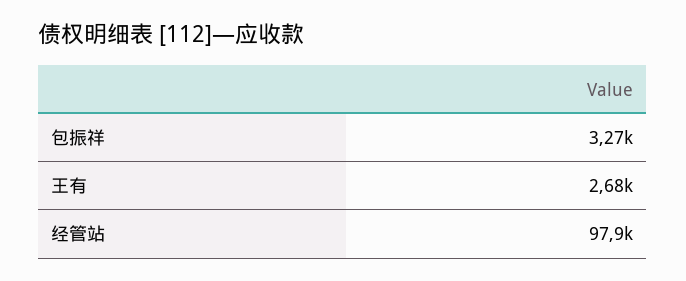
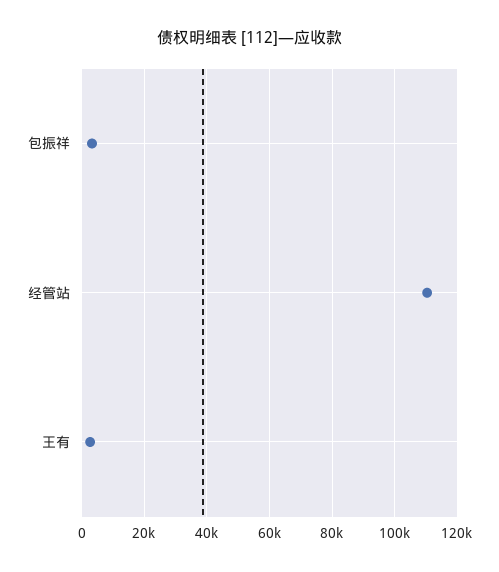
  {
    "包振祥": 3270,
    "王有": 2680,
-   "经管站": 97900
+   "经管站": 110000
  }

